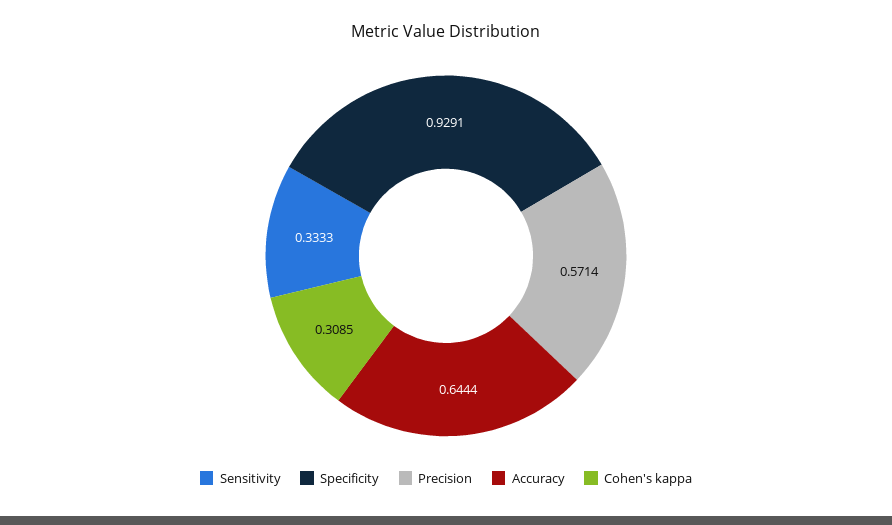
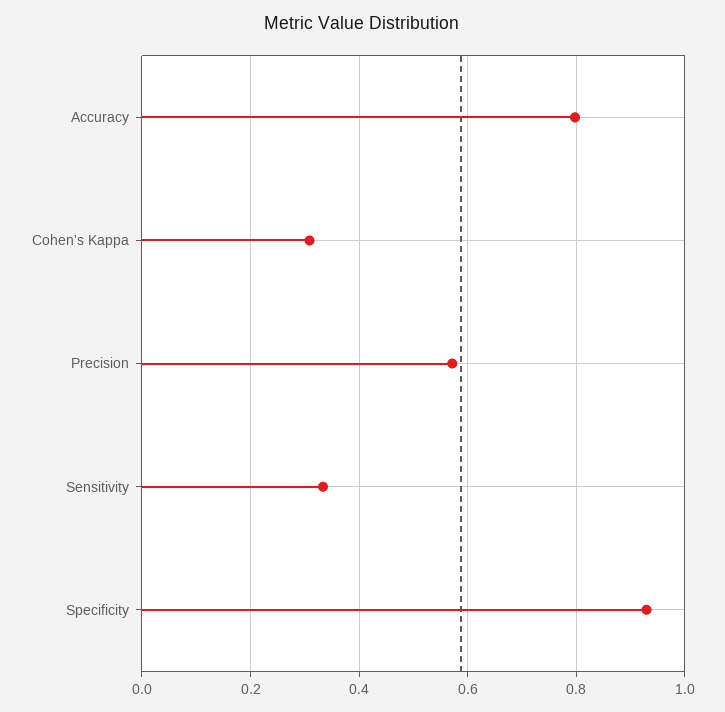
  {
    "Sensitivity": 0.3333,
    "Specificity": 0.9291,
    "Precision": 0.5714,
-   "Accuracy": 0.6444,
+   "Accuracy": 0.8,
    "Cohen's kappa": 0.3085
  }

